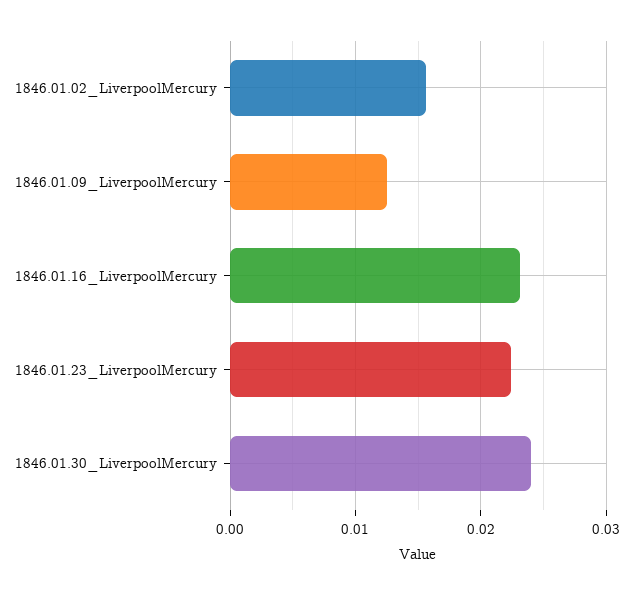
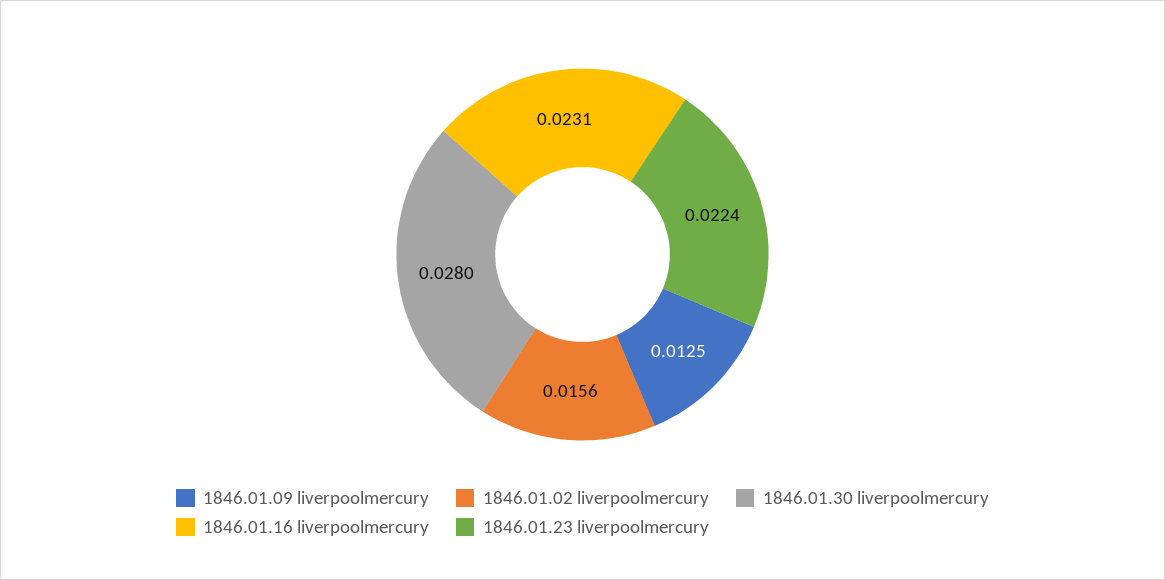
  {
    "1846.01.02_LiverpoolMercury": 0.0156,
    "1846.01.09_LiverpoolMercury": 0.0125,
    "1846.01.16_LiverpoolMercury": 0.0231,
    "1846.01.23_LiverpoolMercury": 0.0224,
-   "1846.01.30_LiverpoolMercury": 0.024
+   "1846.01.30_LiverpoolMercury": 0.028
  }

